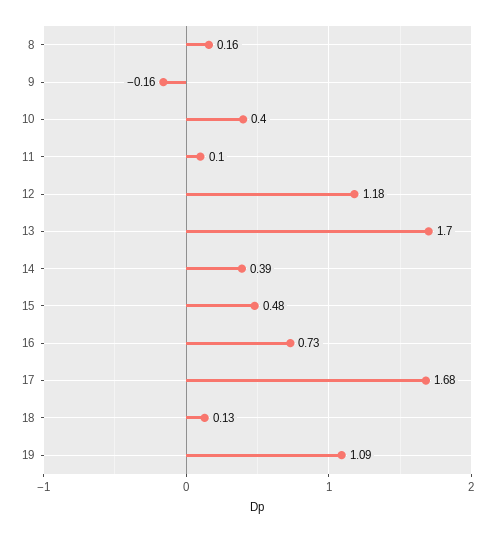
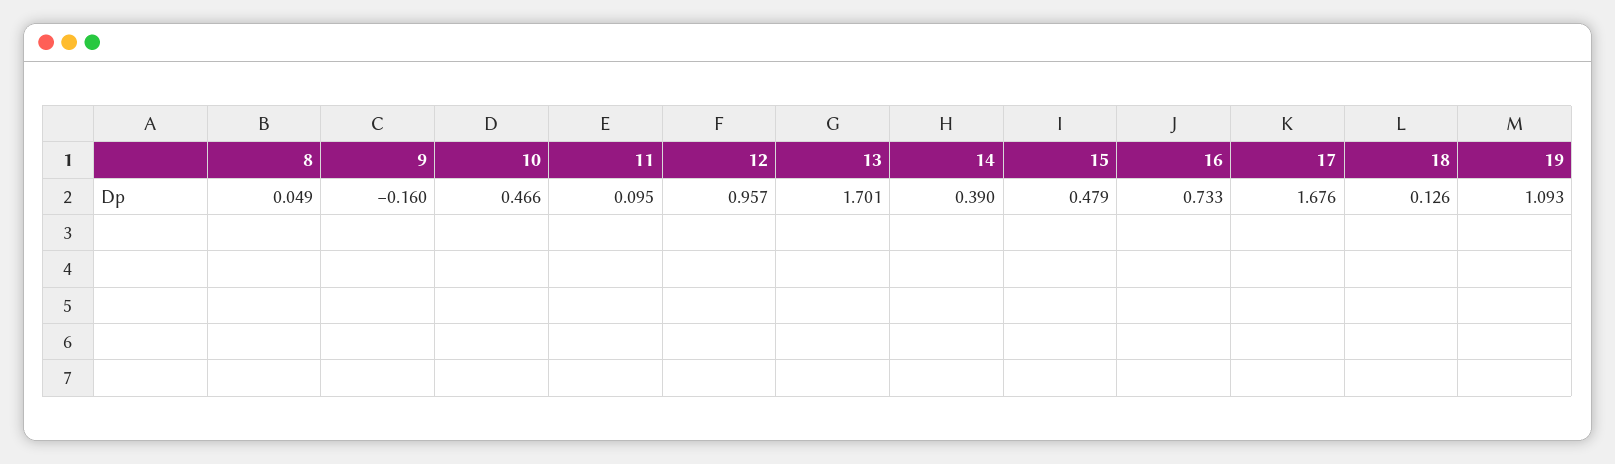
  {
-   "8": 0.16,
+   "8": 0.049,
    "9": -0.16,
-   "10": 0.4,
+   "10": 0.466,
    "11": 0.095,
-   "12": 1.18,
+   "12": 0.957,
    "13": 1.701,
    "14": 0.39,
    "15": 0.479,
    "16": 0.733,
    "17": 1.676,
    "18": 0.126,
    "19": 1.093
  }

